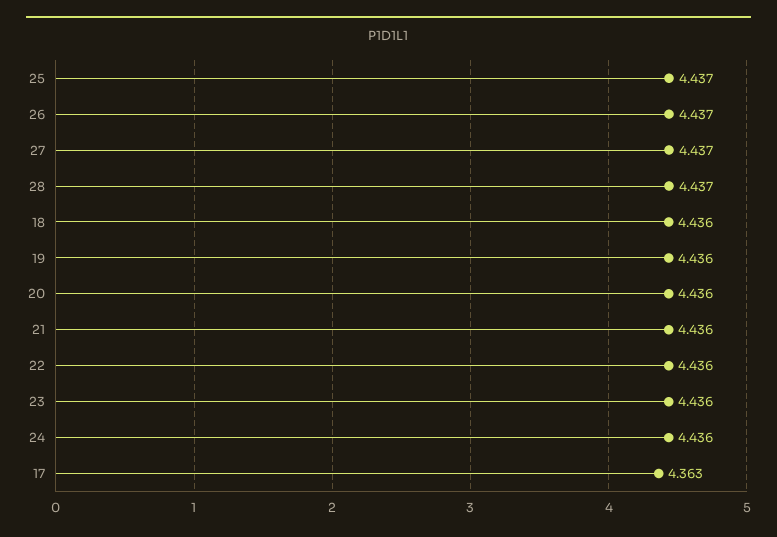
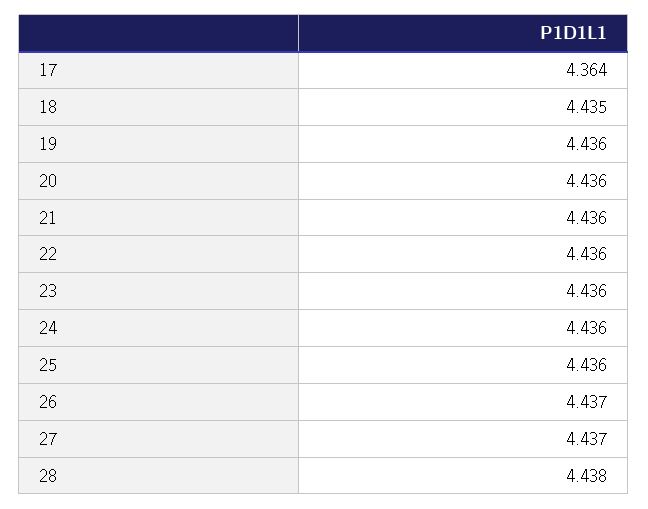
  {
-   "25": 4.437,
+   "25": 4.436,
    "26": 4.437,
    "27": 4.437,
-   "28": 4.437,
+   "28": 4.438,
-   "18": 4.436,
+   "18": 4.435,
    "19": 4.436,
    "20": 4.436,
    "21": 4.436,
    "22": 4.436,
    "23": 4.436,
    "24": 4.436,
-   "17": 4.363
+   "17": 4.364
  }

